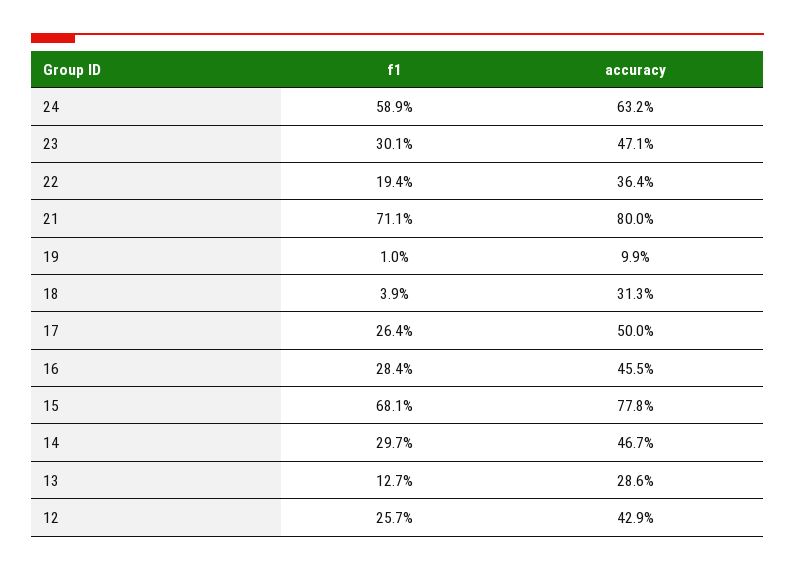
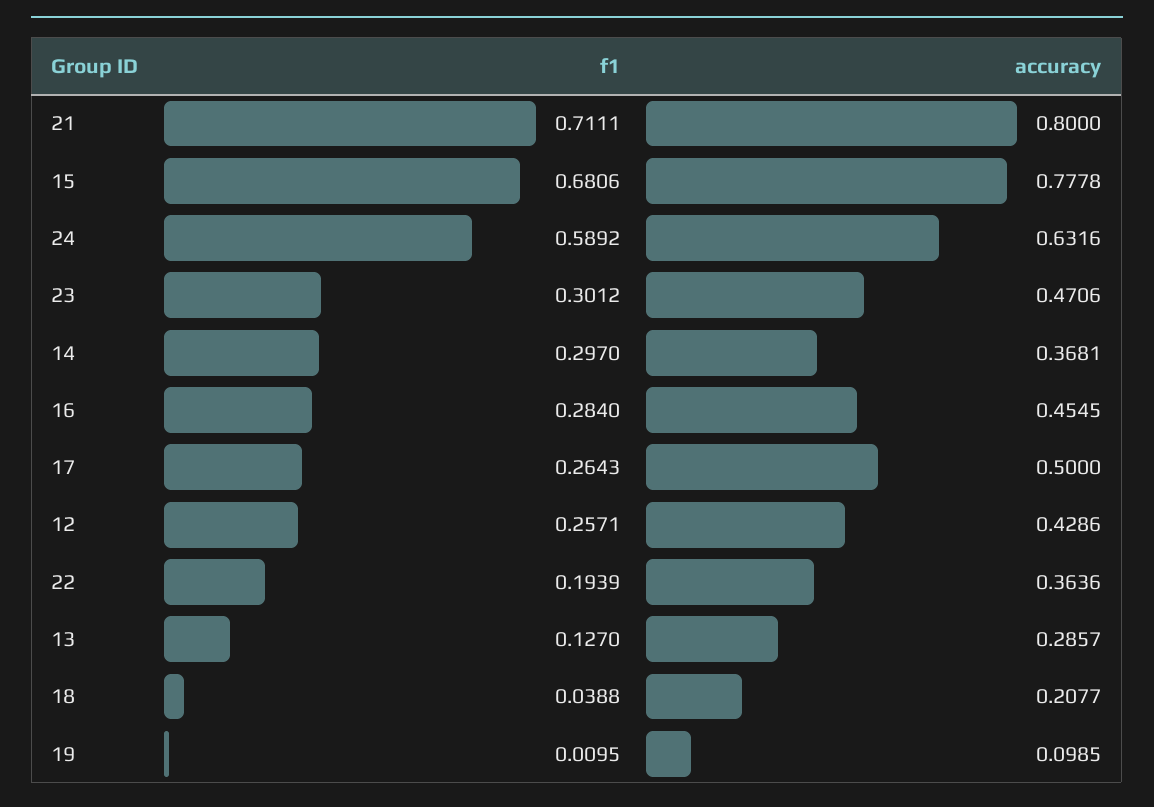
  {
    "f1": {
      "24": 0.5892,
      "23": 0.3012,
      "22": 0.1939,
      "21": 0.7111,
      "19": 0.0095,
      "18": 0.0388,
      "17": 0.2643,
      "16": 0.284,
      "15": 0.6806,
      "14": 0.297,
      "13": 0.127,
      "12": 0.2571
    },
    "accuracy": {
      "24": 0.6316,
      "23": 0.4706,
      "22": 0.3636,
      "21": 0.8,
      "19": 0.0985,
-     "18": 0.313,
+     "18": 0.2077,
      "17": 0.5,
      "16": 0.4545,
      "15": 0.7778,
-     "14": 0.467,
+     "14": 0.3681,
      "13": 0.2857,
      "12": 0.4286
    }
  }

